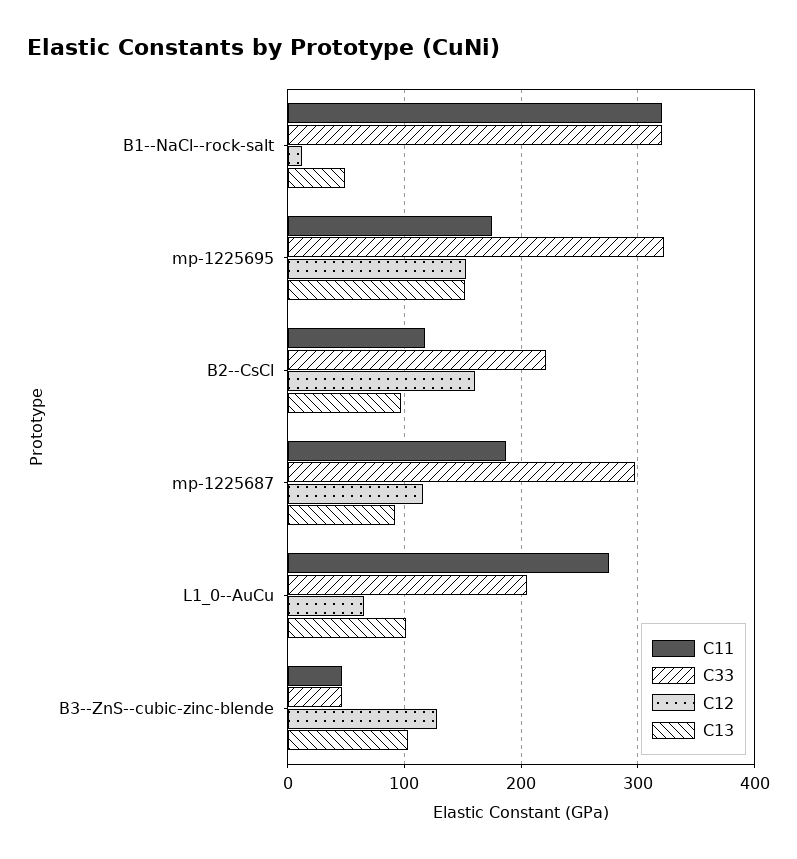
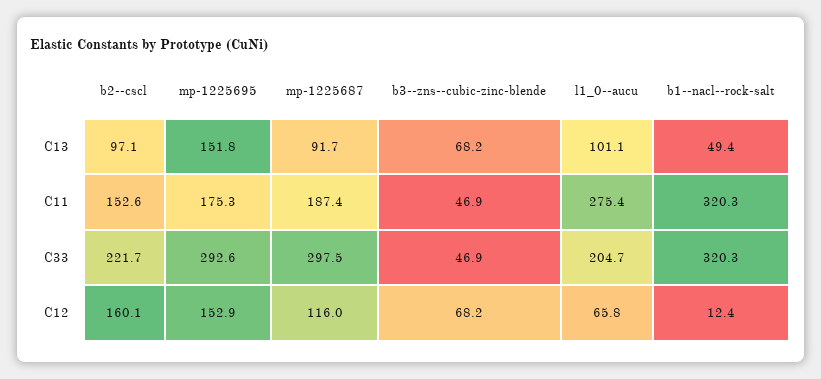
  {
    "C11": {
      "B1--NaCl--rock-salt": 320.3,
      "mp-1225695": 175.3,
-     "B2--CsCl": 120,
+     "B2--CsCl": 152.6,
      "mp-1225687": 187.4,
      "L1_0--AuCu": 275.4,
      "B3--ZnS--cubic-zinc-blende": 46.9
    },
    "C33": {
      "B1--NaCl--rock-salt": 320.3,
-     "mp-1225695": 320,
+     "mp-1225695": 292.6,
      "B2--CsCl": 221.7,
      "mp-1225687": 297.5,
      "L1_0--AuCu": 204.7,
      "B3--ZnS--cubic-zinc-blende": 46.9
    },
    "C12": {
      "B1--NaCl--rock-salt": 12.4,
      "mp-1225695": 152.9,
      "B2--CsCl": 160.1,
      "mp-1225687": 116,
      "L1_0--AuCu": 65.8,
-     "B3--ZnS--cubic-zinc-blende": 130
+     "B3--ZnS--cubic-zinc-blende": 68.2
    },
    "C13": {
      "B1--NaCl--rock-salt": 49.4,
      "mp-1225695": 151.8,
      "B2--CsCl": 97.1,
      "mp-1225687": 91.7,
      "L1_0--AuCu": 101.1,
-     "B3--ZnS--cubic-zinc-blende": 100
+     "B3--ZnS--cubic-zinc-blende": 68.2
    }
  }

